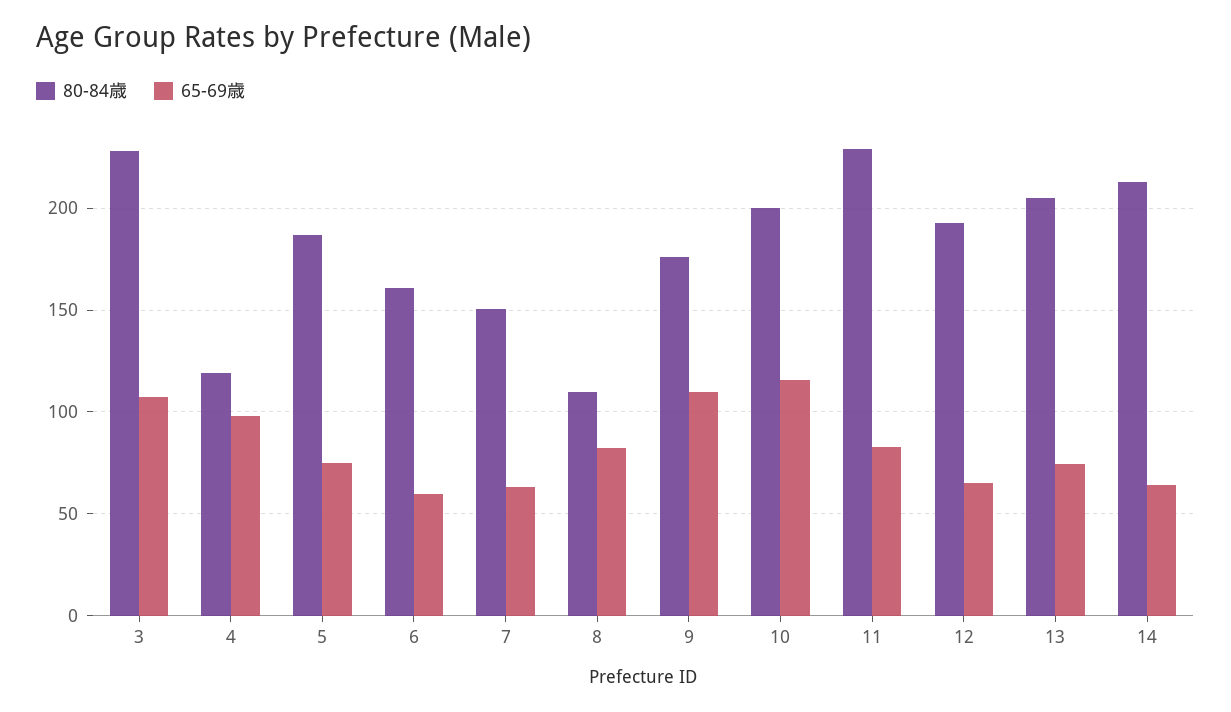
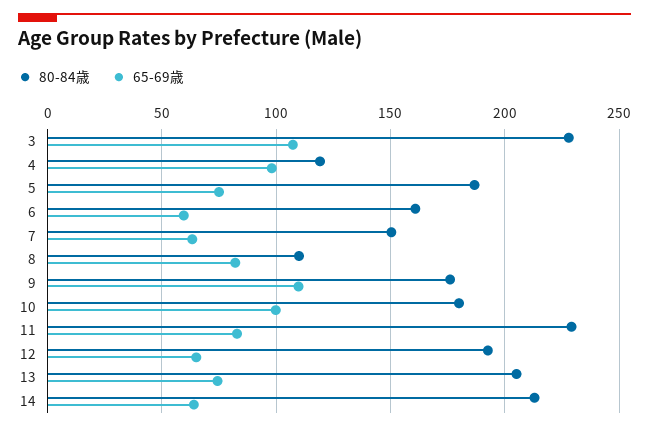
  {
    "80-84歳": {
      "3": 230,
      "4": 120,
      "5": 185,
      "6": 160,
      "7": 150,
      "8": 110,
      "9": 175,
-     "10": 200,
+     "10": 180,
      "11": 230,
      "12": 195,
      "13": 205,
      "14": 215
    },
    "65-69歳": {
      "3": 105,
      "4": 100,
      "5": 75,
      "6": 60,
      "7": 65,
      "8": 80,
      "9": 110,
-     "10": 115,
+     "10": 100,
      "11": 85,
      "12": 65,
      "13": 75,
      "14": 65
    }
  }

